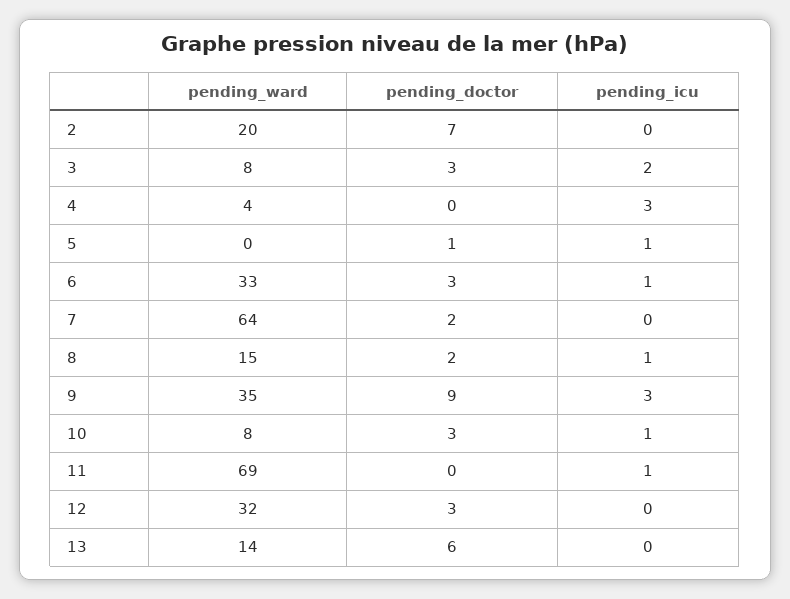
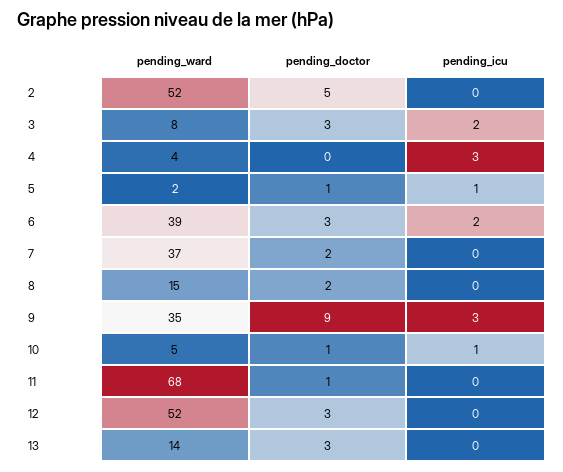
  {
    "pending_ward": {
-     "2": 20,
+     "2": 52,
      "3": 8,
      "4": 4,
-     "5": 0,
+     "5": 2,
-     "6": 33,
+     "6": 39,
-     "7": 64,
+     "7": 37,
      "8": 15,
      "9": 35,
-     "10": 8,
+     "10": 5,
-     "11": 69,
+     "11": 68,
-     "12": 32,
+     "12": 52,
      "13": 14
    },
    "pending_doctor": {
-     "2": 7,
+     "2": 5,
      "3": 3,
      "4": 0,
      "5": 1,
      "6": 3,
      "7": 2,
      "8": 2,
      "9": 9,
-     "10": 3,
+     "10": 1,
-     "11": 0,
+     "11": 1,
      "12": 3,
-     "13": 6
+     "13": 3
    },
    "pending_icu": {
      "2": 0,
      "3": 2,
      "4": 3,
      "5": 1,
-     "6": 1,
+     "6": 2,
      "7": 0,
-     "8": 1,
+     "8": 0,
      "9": 3,
      "10": 1,
-     "11": 1,
+     "11": 0,
      "12": 0,
      "13": 0
    }
  }

